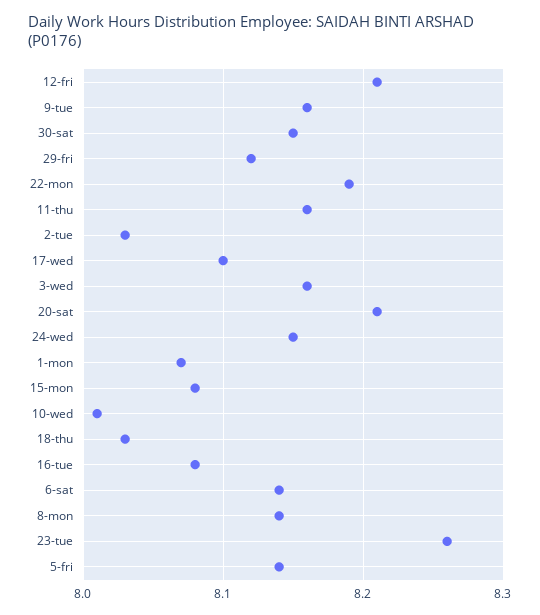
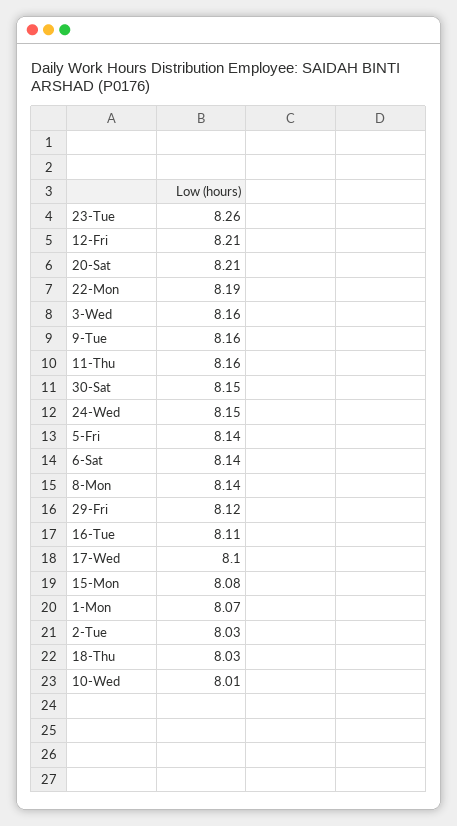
  {
    "12-fri": 8.21,
    "9-tue": 8.16,
    "30-sat": 8.15,
    "29-fri": 8.12,
    "22-mon": 8.19,
    "11-thu": 8.16,
    "2-tue": 8.03,
    "17-wed": 8.1,
    "3-wed": 8.16,
    "20-sat": 8.21,
    "24-wed": 8.15,
    "1-mon": 8.07,
    "15-mon": 8.08,
    "10-wed": 8.01,
    "18-thu": 8.03,
-   "16-tue": 8.08,
+   "16-tue": 8.11,
    "6-sat": 8.14,
    "8-mon": 8.14,
    "23-tue": 8.26,
    "5-fri": 8.14
  }

